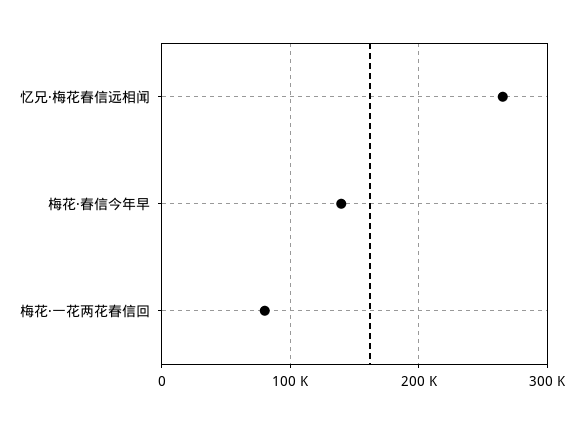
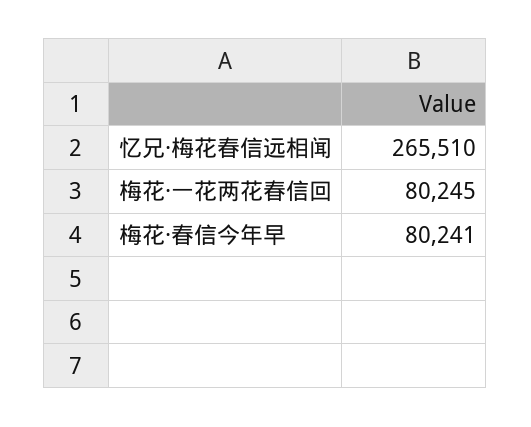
  {
    "忆兄·梅花春信远相闻": 265510,
-   "梅花·春信今年早": 140000,
+   "梅花·春信今年早": 80241,
    "梅花·一花两花春信回": 80245
  }

